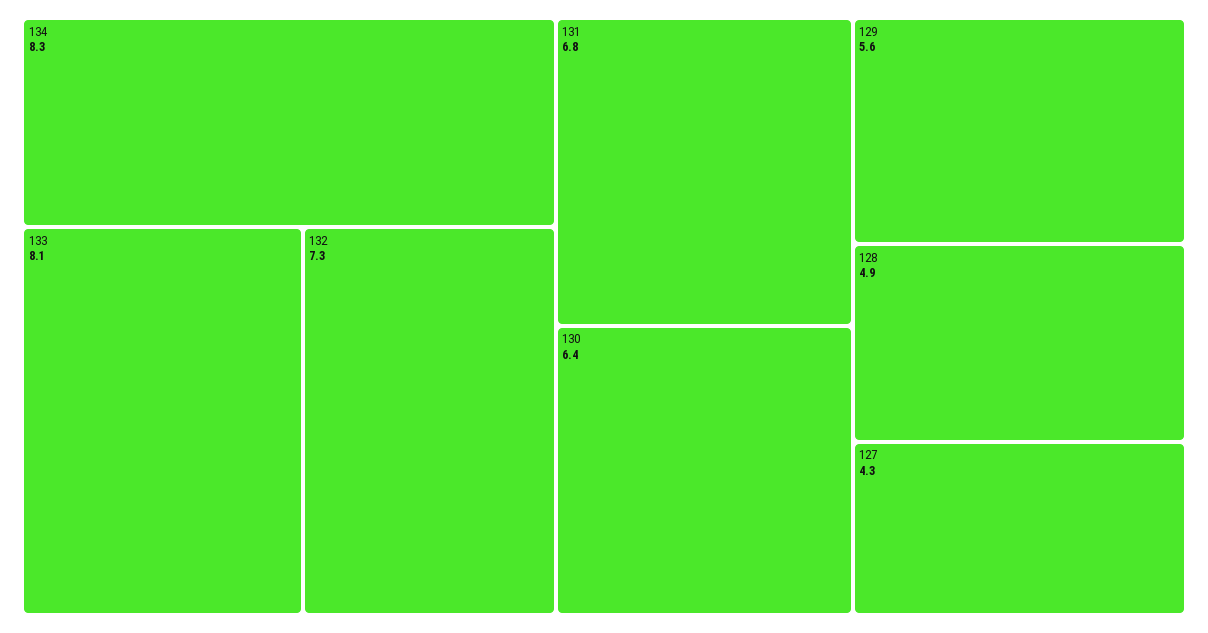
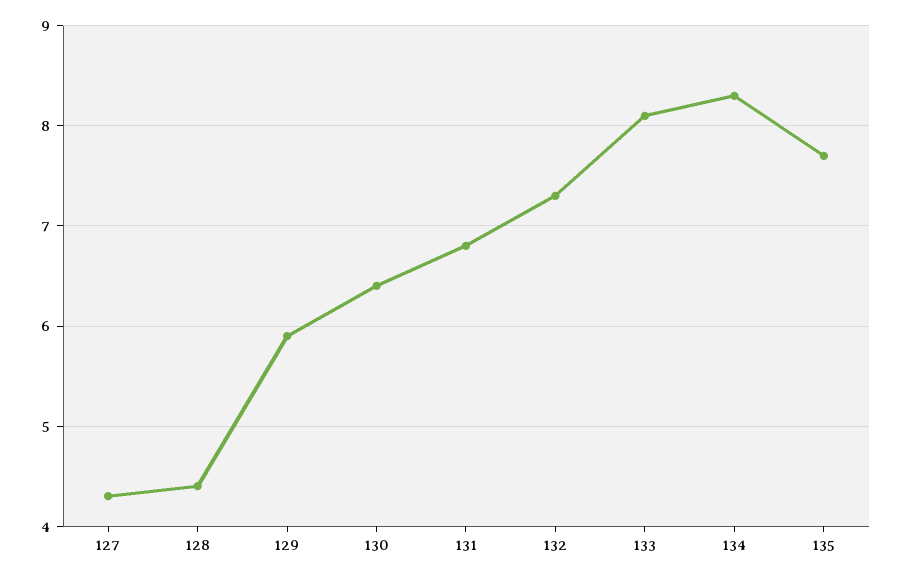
  {
    "134": 8.3,
    "133": 8.1,
    "132": 7.3,
    "131": 6.8,
    "130": 6.4,
-   "129": 5.6,
+   "129": 5.9,
-   "128": 4.9,
+   "128": 4.4,
-   "127": 4.3
+   "127": 4.3,
+   "135": 7.7
  }

